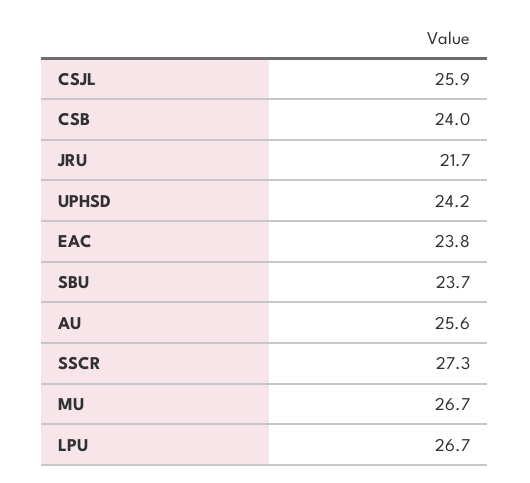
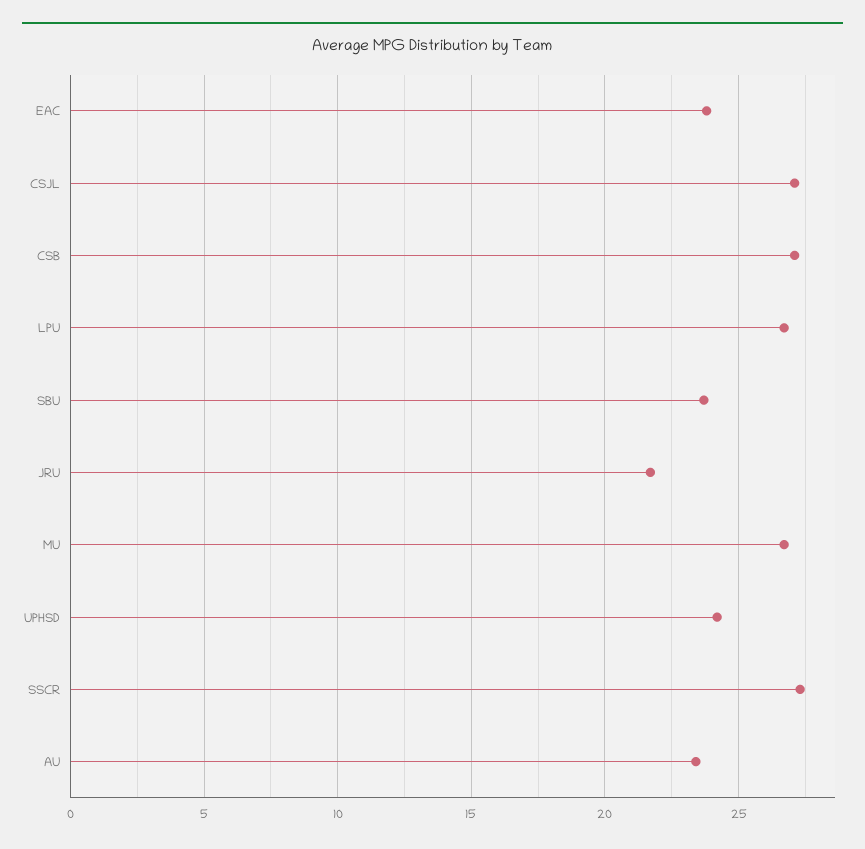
  {
-   "CSJL": 25.9,
+   "CSJL": 27,
-   "CSB": 24,
+   "CSB": 27,
    "JRU": 21.7,
    "UPHSD": 24.2,
    "EAC": 23.8,
    "SBU": 23.7,
-   "AU": 25.6,
+   "AU": 23.5,
    "SSCR": 27.3,
    "MU": 26.7,
    "LPU": 26.7
  }

